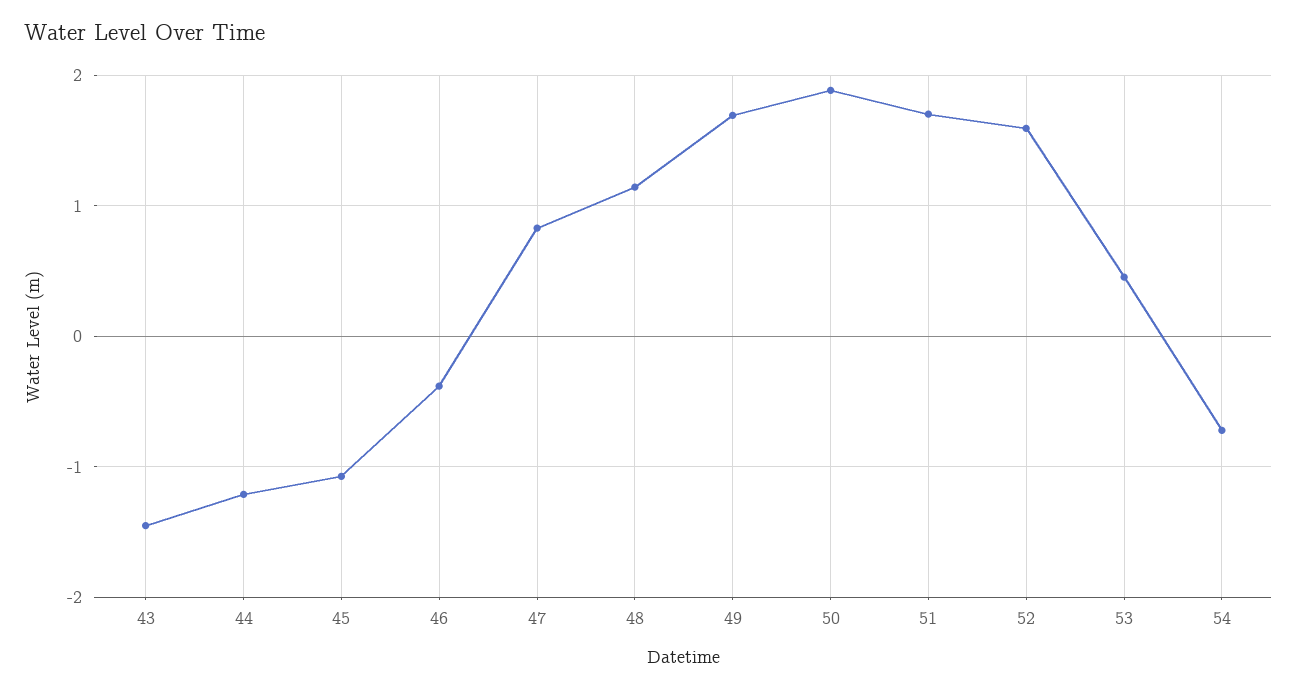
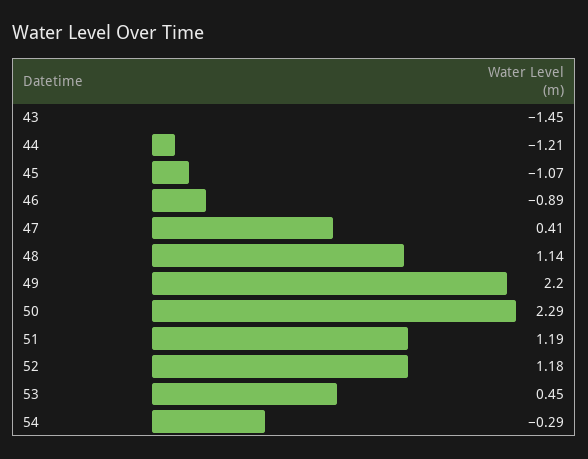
  {
    "43": -1.45,
    "44": -1.21,
    "45": -1.07,
-   "46": -0.4,
+   "46": -0.89,
-   "47": 0.8,
+   "47": 0.41,
    "48": 1.14,
-   "49": 1.7,
+   "49": 2.2,
-   "50": 1.9,
+   "50": 2.29,
-   "51": 1.7,
+   "51": 1.19,
-   "52": 1.6,
+   "52": 1.18,
    "53": 0.45,
-   "54": -0.7
+   "54": -0.29
  }

